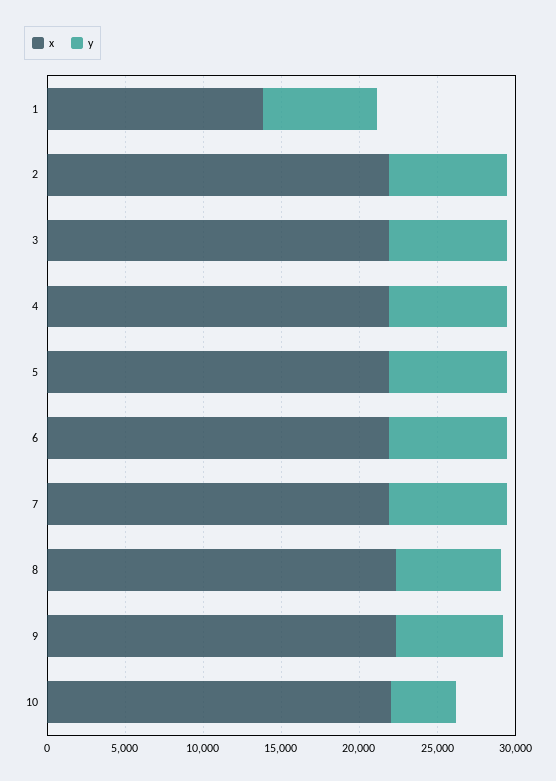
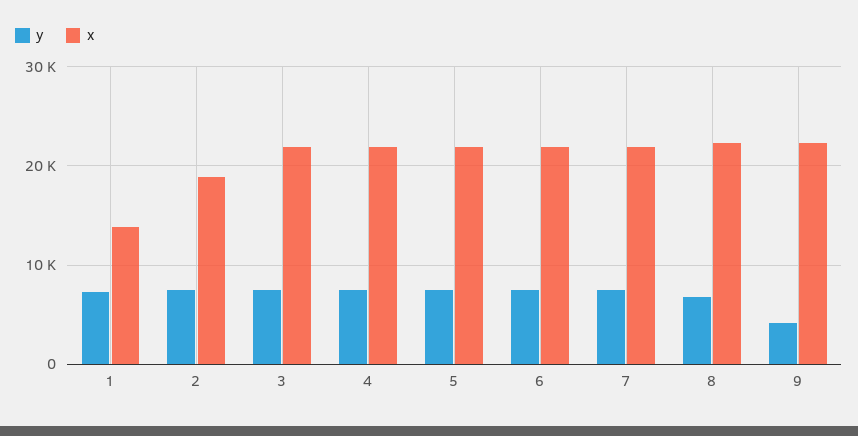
  {
    "x": {
      "1": 14000,
-     "2": 22000,
+     "2": 19000,
      "3": 22000,
      "4": 22000,
      "5": 22000,
      "6": 22000,
      "7": 22000,
      "8": 22000,
-     "9": 22000,
+     "9": 22000
-     "10": 22000
    },
    "y": {
      "1": 7000,
      "2": 8000,
      "3": 8000,
      "4": 8000,
      "5": 8000,
      "6": 8000,
      "7": 8000,
      "8": 7000,
-     "9": 7000,
+     "9": 4000
-     "10": 4000
    }
  }

